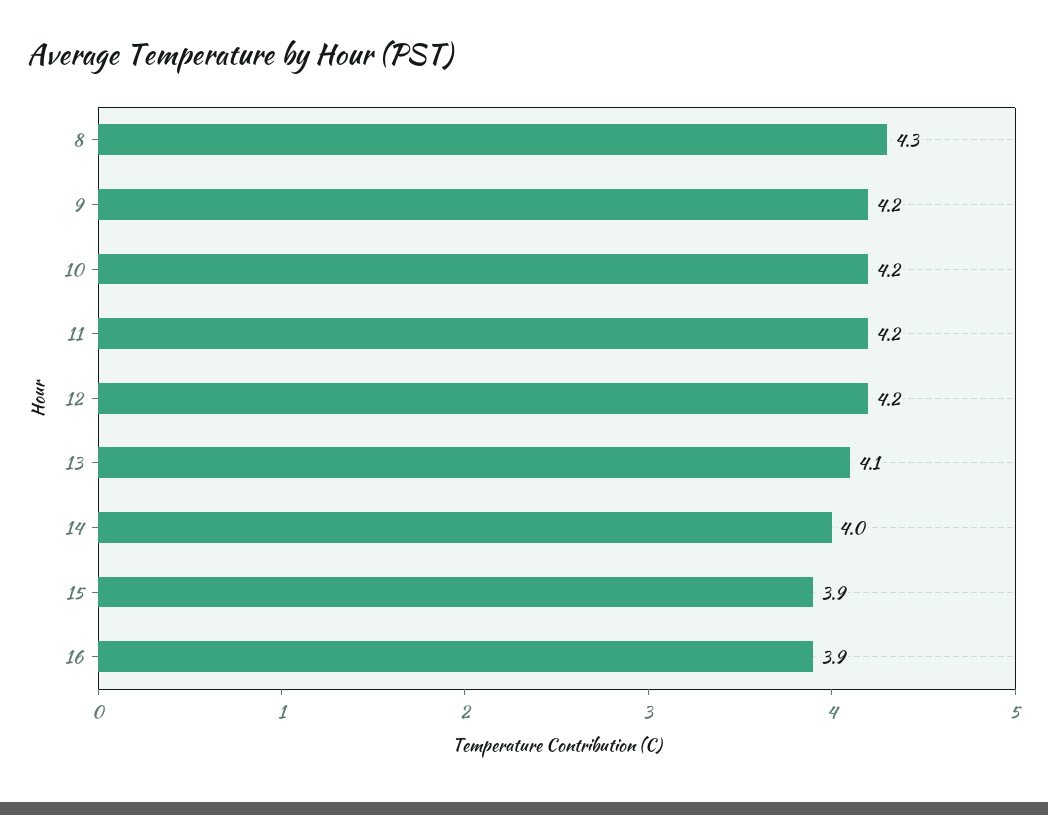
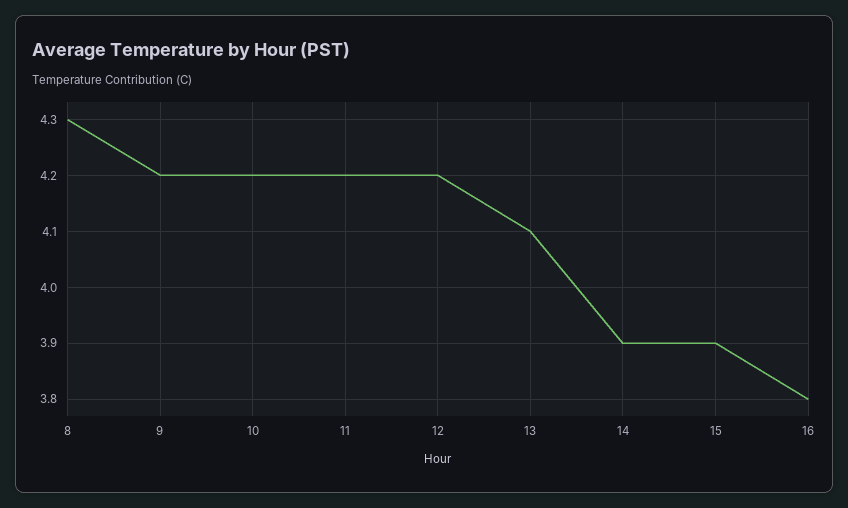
  {
    "8": 4.3,
    "9": 4.2,
    "10": 4.2,
    "11": 4.2,
    "12": 4.2,
    "13": 4.1,
-   "14": 4,
+   "14": 3.9,
    "15": 3.9,
-   "16": 3.9
+   "16": 3.8
  }

